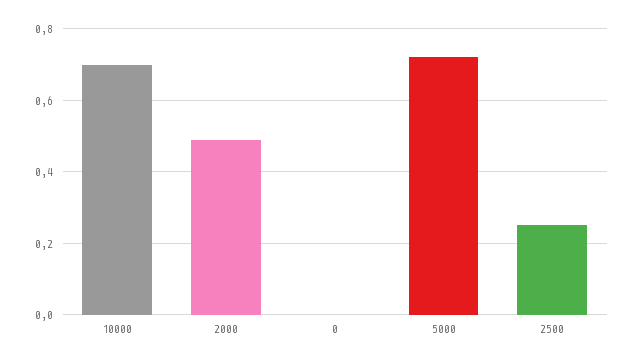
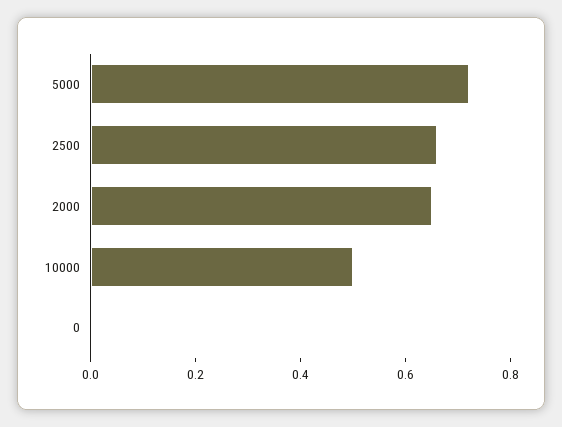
  {
-   "10000": 0.7,
+   "10000": 0.5,
-   "2000": 0.5,
+   "2000": 0.65,
    "0": 0,
    "5000": 0.7,
-   "2500": 0.25
+   "2500": 0.65
  }

